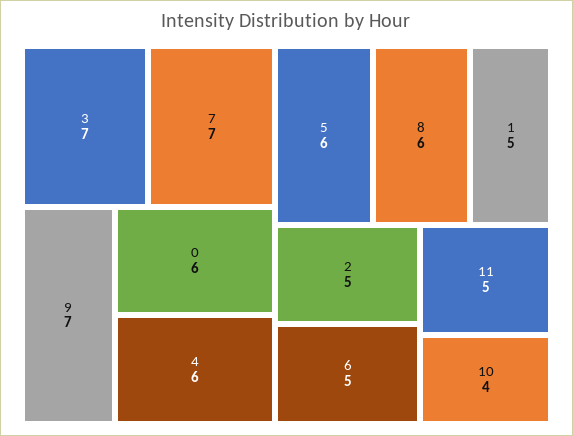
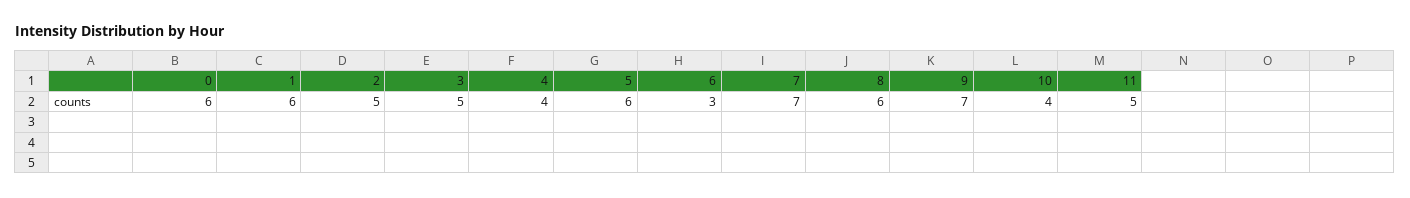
  {
-   "3": 7,
+   "3": 5,
    "7": 7,
    "9": 7,
    "0": 6,
-   "4": 6,
+   "4": 4,
    "5": 6,
    "8": 6,
-   "1": 5,
+   "1": 6,
    "2": 5,
-   "6": 5,
+   "6": 3,
    "11": 5,
    "10": 4
  }

